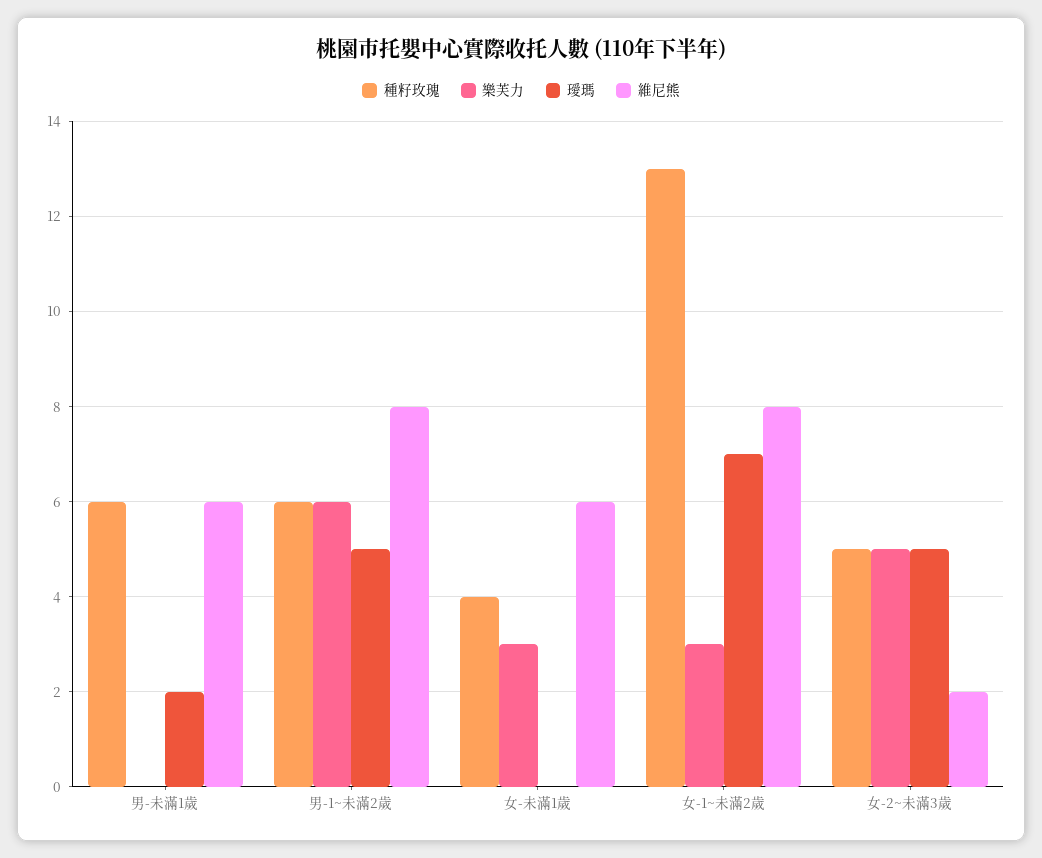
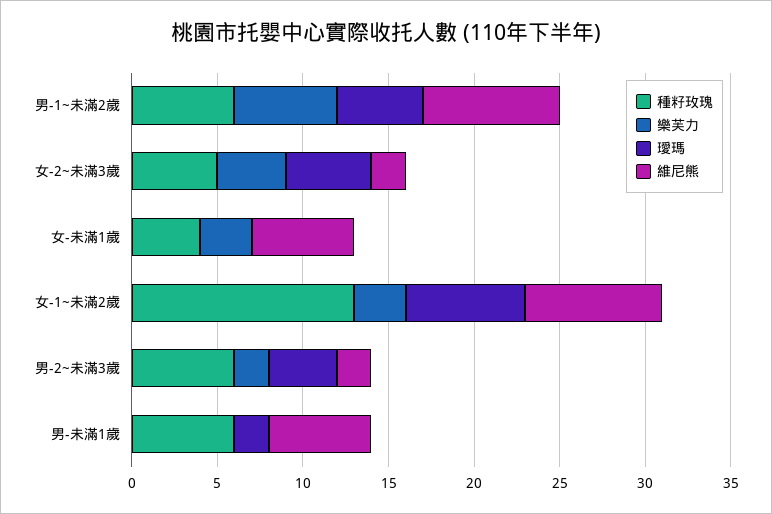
  {
    "種籽玫瑰": {
      "男-未滿1歲": 6,
      "男-1~未滿2歲": 6,
      "女-未滿1歲": 4,
      "女-1~未滿2歲": 13,
-     "女-2~未滿3歲": 5
+     "女-2~未滿3歲": 5,
+     "男-2~未滿3歲": 6
    },
    "樂芙力": {
      "男-未滿1歲": 0,
      "男-1~未滿2歲": 6,
      "女-未滿1歲": 3,
      "女-1~未滿2歲": 3,
-     "女-2~未滿3歲": 5
+     "女-2~未滿3歲": 4,
+     "男-2~未滿3歲": 2
    },
    "璦瑪": {
      "男-未滿1歲": 2,
      "男-1~未滿2歲": 5,
      "女-未滿1歲": 0,
      "女-1~未滿2歲": 7,
-     "女-2~未滿3歲": 5
+     "女-2~未滿3歲": 5,
+     "男-2~未滿3歲": 4
    },
    "維尼熊": {
      "男-未滿1歲": 6,
      "男-1~未滿2歲": 8,
      "女-未滿1歲": 6,
      "女-1~未滿2歲": 8,
-     "女-2~未滿3歲": 2
+     "女-2~未滿3歲": 2,
+     "男-2~未滿3歲": 2
    }
  }

